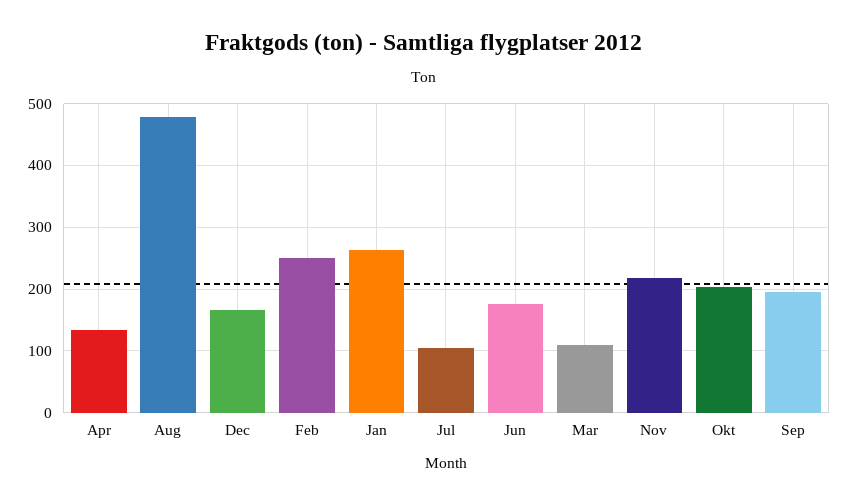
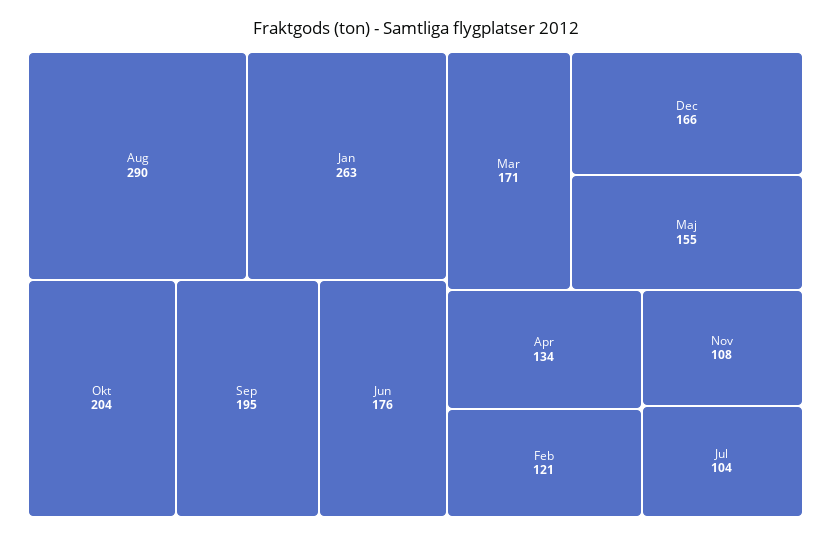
  {
    "Apr": 134,
-   "Aug": 480,
+   "Aug": 290,
    "Dec": 166,
-   "Feb": 250,
+   "Feb": 121,
    "Jan": 263,
    "Jul": 104,
    "Jun": 176,
-   "Mar": 110,
+   "Mar": 171,
-   "Nov": 220,
+   "Nov": 108,
    "Okt": 204,
-   "Sep": 195
+   "Sep": 195,
+   "Maj": 155
  }

